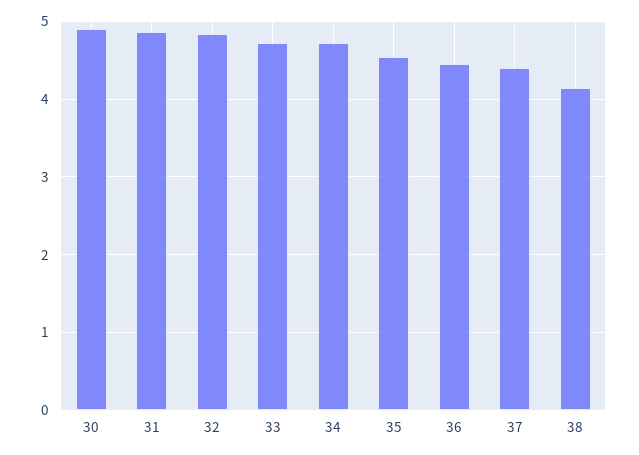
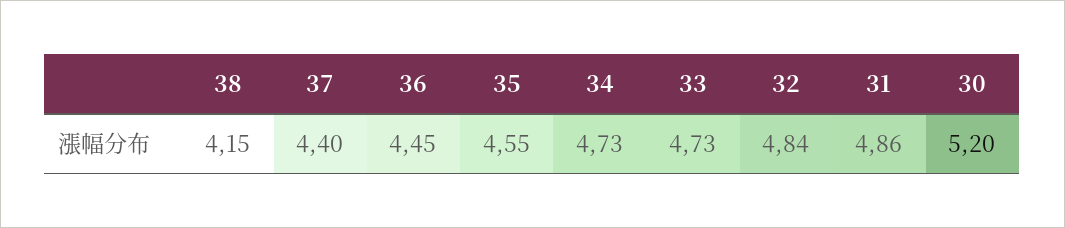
  {
-   "30": 4.9,
+   "30": 5.2,
    "31": 4.86,
    "32": 4.84,
    "33": 4.73,
    "34": 4.73,
    "35": 4.55,
    "36": 4.45,
    "37": 4.4,
    "38": 4.15
  }

